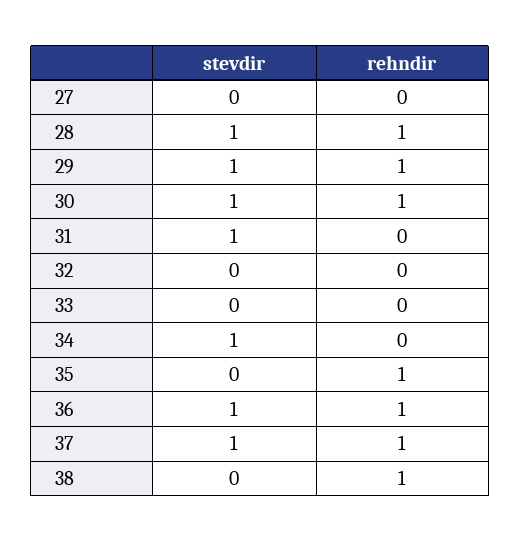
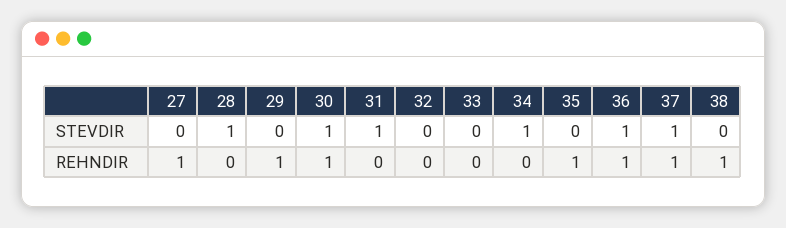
  {
    "stevdir": {
      "27": 0,
      "28": 1,
-     "29": 1,
+     "29": 0,
      "30": 1,
      "31": 1,
      "32": 0,
      "33": 0,
      "34": 1,
      "35": 0,
      "36": 1,
      "37": 1,
      "38": 0
    },
    "rehndir": {
-     "27": 0,
+     "27": 1,
-     "28": 1,
+     "28": 0,
      "29": 1,
      "30": 1,
      "31": 0,
      "32": 0,
      "33": 0,
      "34": 0,
      "35": 1,
      "36": 1,
      "37": 1,
      "38": 1
    }
  }

